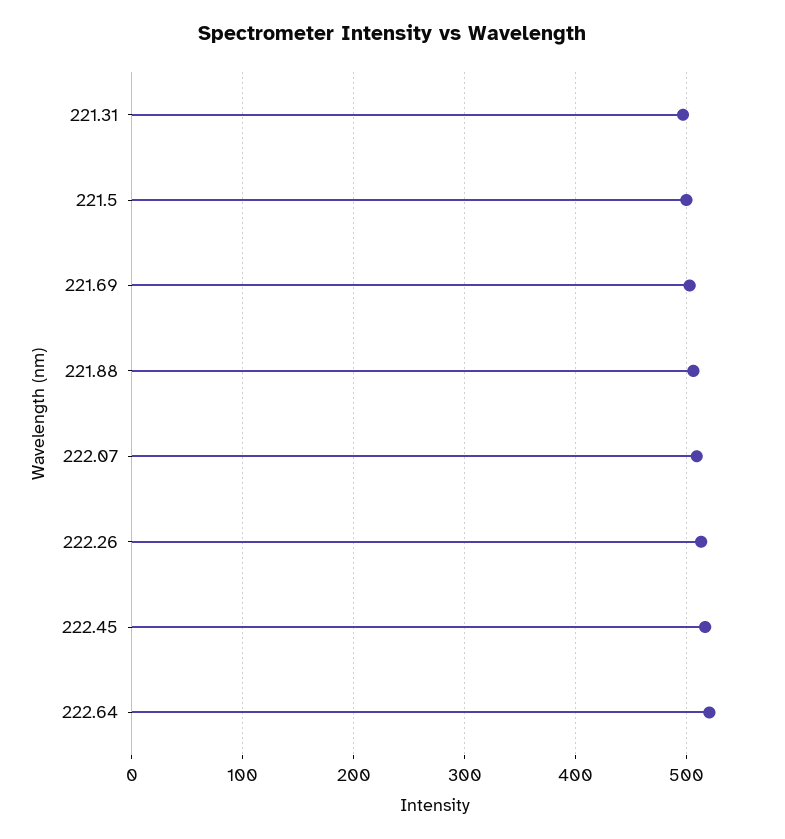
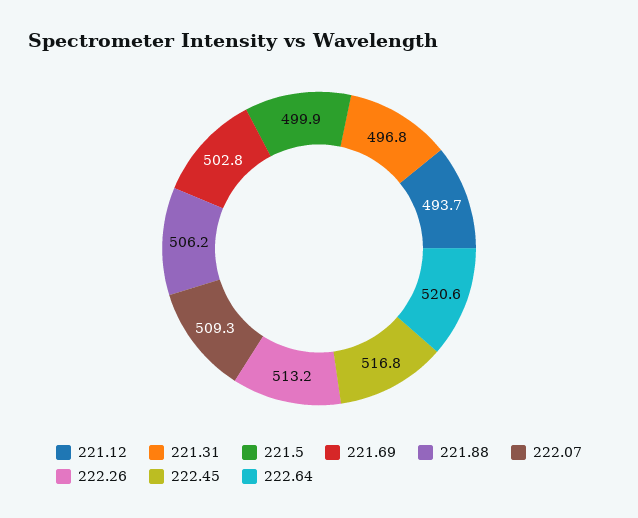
  {
    "221.31": 496.8,
    "221.5": 499.9,
    "221.69": 502.8,
    "221.88": 506.2,
    "222.07": 509.3,
    "222.26": 513.2,
    "222.45": 516.8,
-   "222.64": 520.6
+   "222.64": 520.6,
+   "221.12": 493.7
  }

